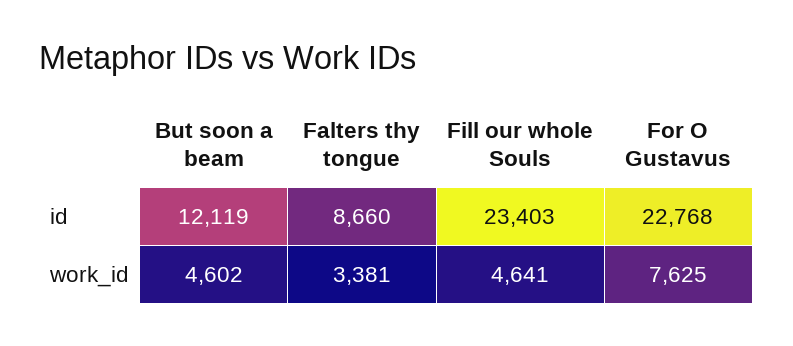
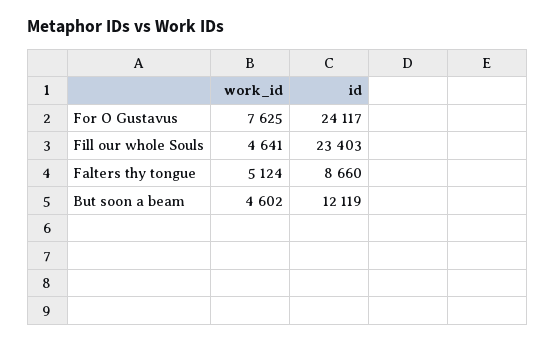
  {
    "But soon a beam": {
      "id": 12119,
      "work_id": 4602
    },
    "Falters thy tongue": {
      "id": 8660,
-     "work_id": 3381
+     "work_id": 5124
    },
    "Fill our whole Souls": {
      "id": 23403,
      "work_id": 4641
    },
    "For O Gustavus": {
-     "id": 22768,
+     "id": 24117,
      "work_id": 7625
    }
  }

